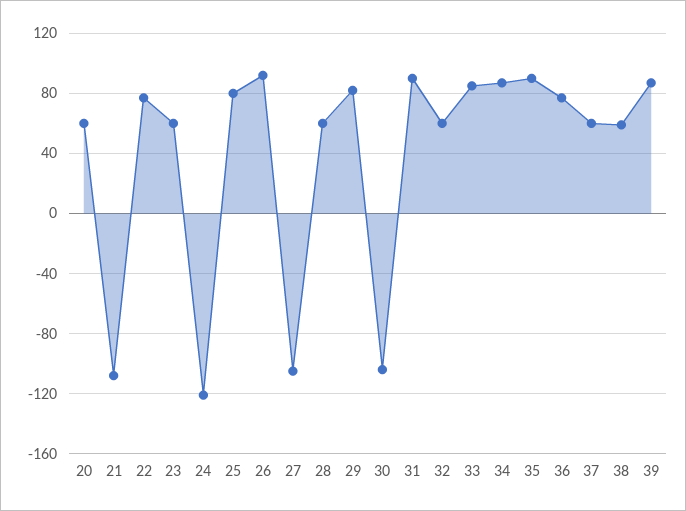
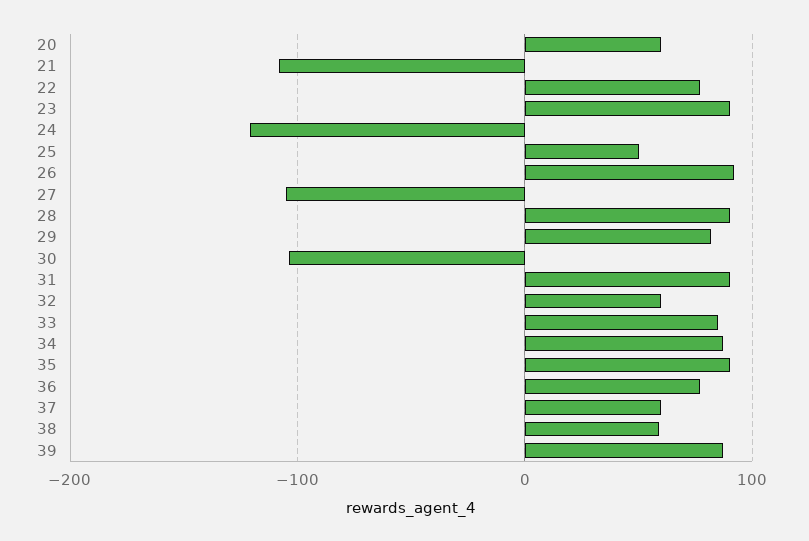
  {
    "20": 60,
    "21": -110,
    "22": 75,
-   "23": 60,
+   "23": 90,
    "24": -120,
-   "25": 80,
+   "25": 50,
    "26": 90,
    "27": -105,
-   "28": 60,
+   "28": 90,
    "29": 80,
    "30": -105,
    "31": 90,
    "32": 60,
    "33": 85,
    "34": 85,
    "35": 90,
    "36": 75,
    "37": 60,
    "38": 60,
    "39": 85
  }

